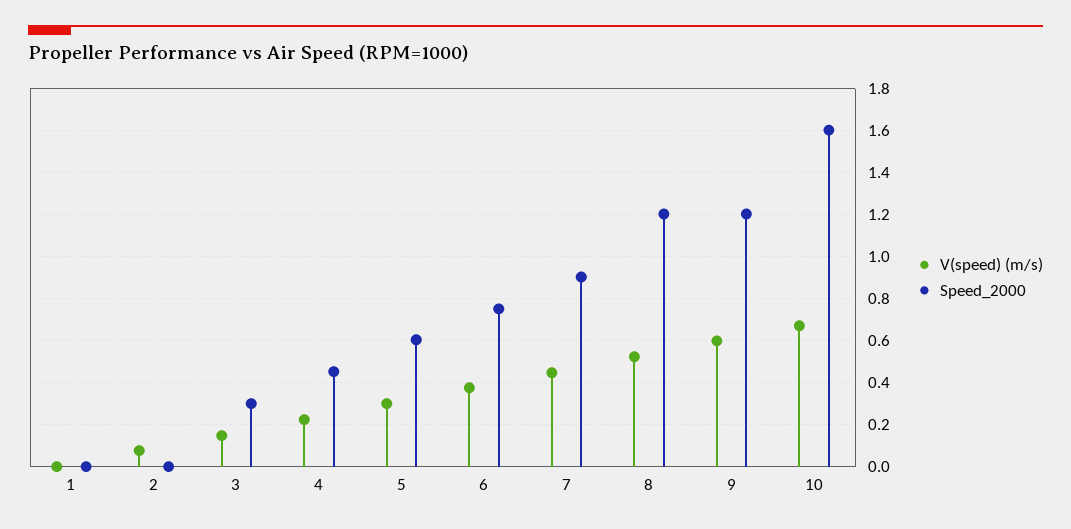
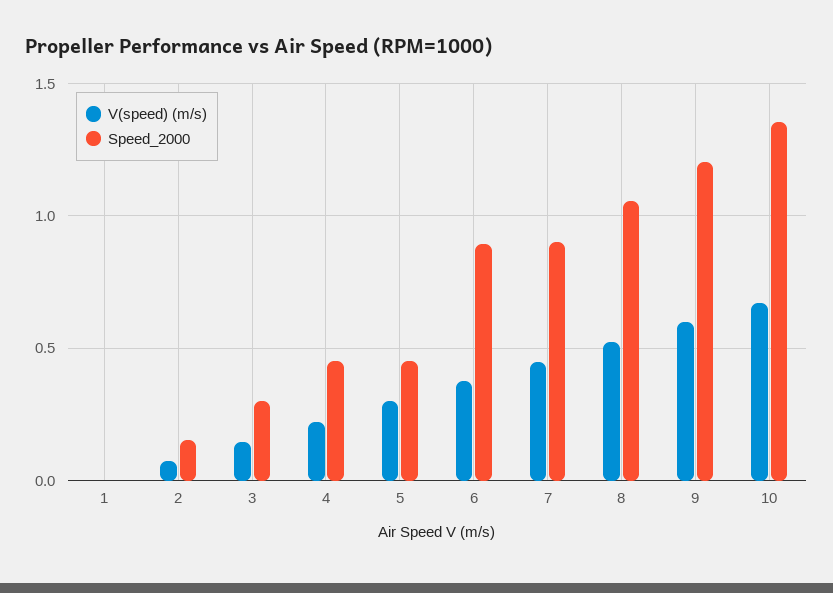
  {
    "V(speed) (m/s)": {
      "1": 0,
      "2": 0.1,
      "3": 0.15,
      "4": 0.2,
      "5": 0.3,
      "6": 0.4,
      "7": 0.45,
      "8": 0.5,
      "9": 0.6,
      "10": 0.65
    },
    "Speed_2000": {
      "1": 0,
-     "2": 0,
+     "2": 0.15,
      "3": 0.3,
      "4": 0.45,
-     "5": 0.6,
+     "5": 0.45,
-     "6": 0.75,
+     "6": 0.9,
      "7": 0.9,
-     "8": 1.2,
+     "8": 1.05,
      "9": 1.2,
-     "10": 1.6
+     "10": 1.35
    }
  }

